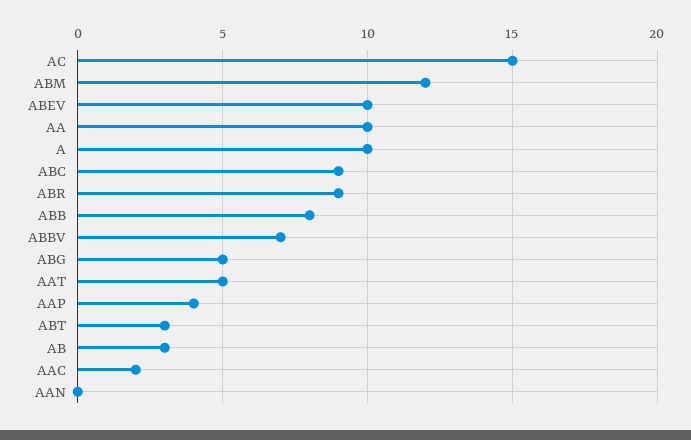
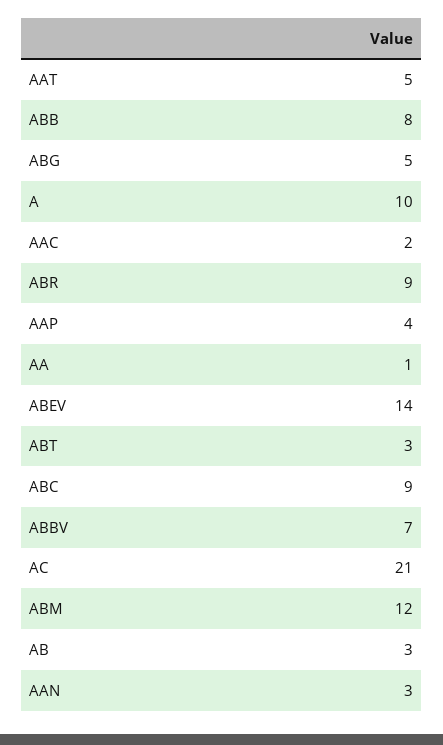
  {
-   "AC": 15,
+   "AC": 21,
    "ABM": 12,
-   "ABEV": 10,
+   "ABEV": 14,
-   "AA": 10,
+   "AA": 1,
    "A": 10,
    "ABC": 9,
    "ABR": 9,
    "ABB": 8,
    "ABBV": 7,
    "ABG": 5,
    "AAT": 5,
    "AAP": 4,
    "ABT": 3,
    "AB": 3,
    "AAC": 2,
-   "AAN": 0
+   "AAN": 3
  }

